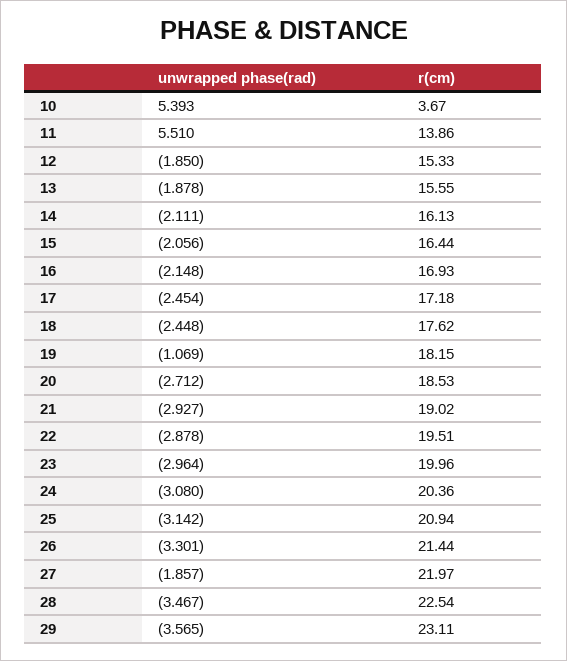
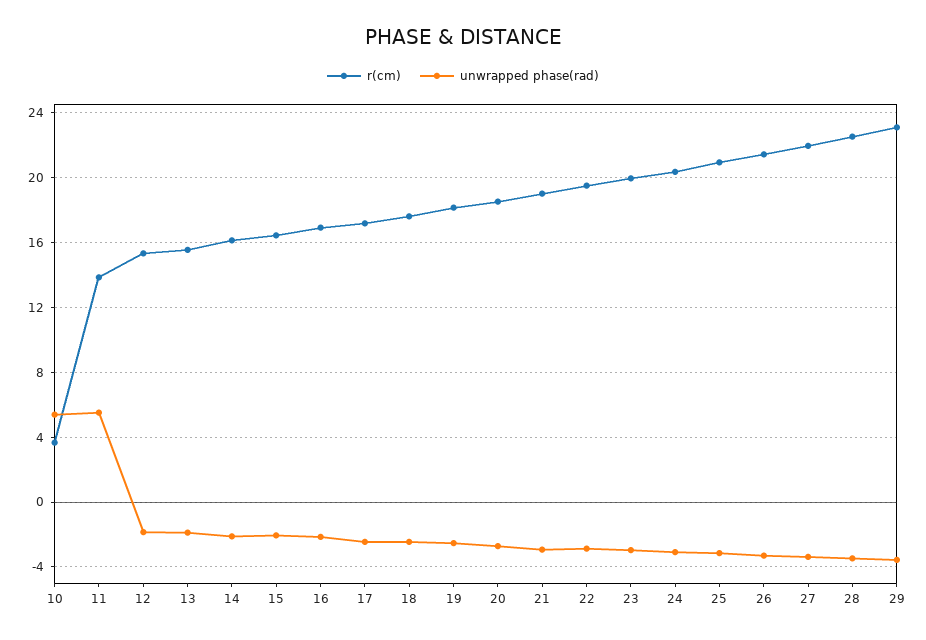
  {
    "unwrapped phase(rad)": {
      "10": 5.393,
      "11": 5.51,
      "12": -1.85,
      "13": -1.878,
      "14": -2.111,
      "15": -2.056,
      "16": -2.148,
      "17": -2.454,
      "18": -2.448,
-     "19": -1.069,
+     "19": -2.5,
      "20": -2.712,
      "21": -2.927,
      "22": -2.878,
      "23": -2.964,
      "24": -3.08,
      "25": -3.142,
      "26": -3.301,
-     "27": -1.857,
+     "27": -3.5,
      "28": -3.467,
      "29": -3.565
    },
    "r(cm)": {
      "10": 3.67,
      "11": 13.86,
      "12": 15.33,
      "13": 15.55,
      "14": 16.13,
      "15": 16.44,
      "16": 16.93,
      "17": 17.18,
      "18": 17.62,
      "19": 18.15,
      "20": 18.53,
      "21": 19.02,
      "22": 19.51,
      "23": 19.96,
      "24": 20.36,
      "25": 20.94,
      "26": 21.44,
      "27": 21.97,
      "28": 22.54,
      "29": 23.11
    }
  }

